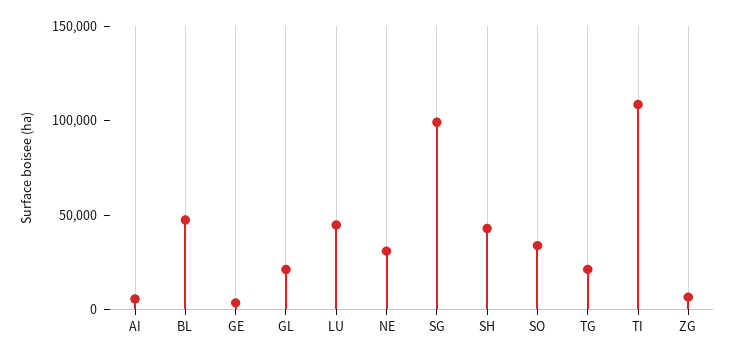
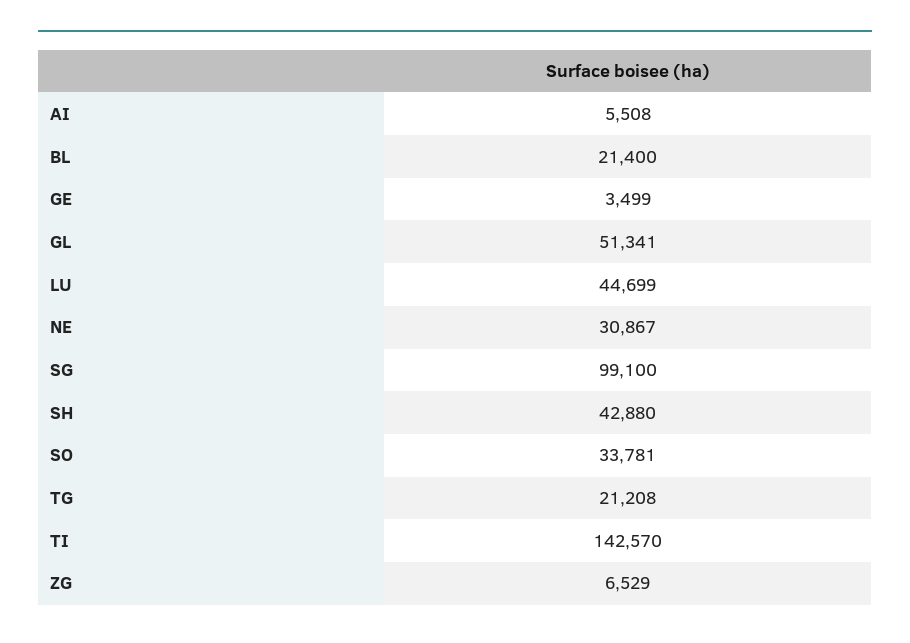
  {
    "AI": 5508,
-   "BL": 50000,
+   "BL": 21400,
    "GE": 3499,
-   "GL": 20000,
+   "GL": 51341,
    "LU": 44699,
    "NE": 30867,
    "SG": 99100,
    "SH": 42880,
    "SO": 33781,
    "TG": 21208,
-   "TI": 110000,
+   "TI": 142570,
    "ZG": 6529
  }

